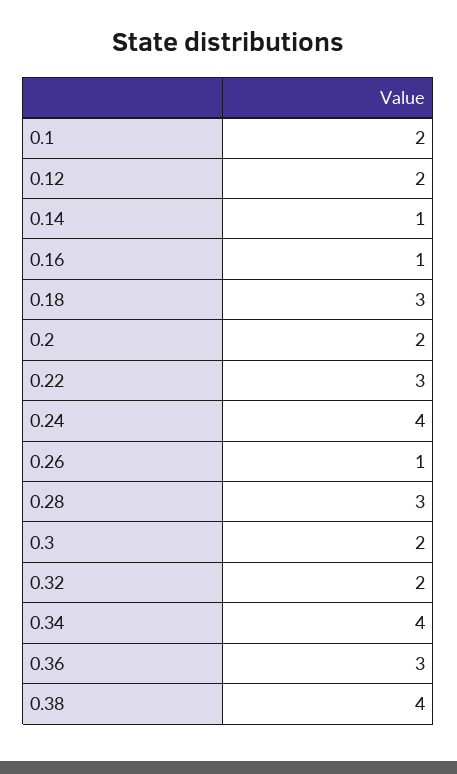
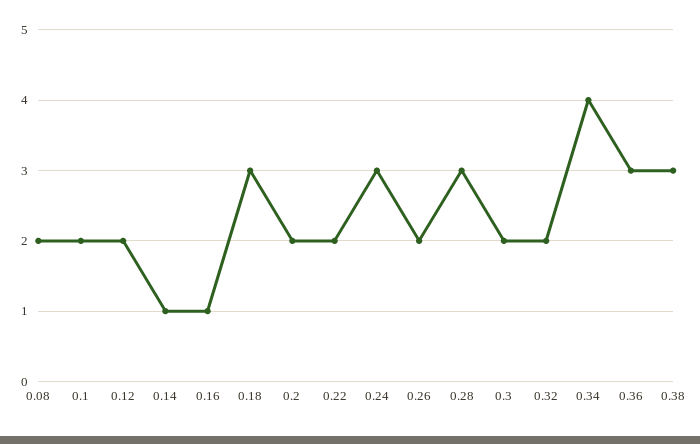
  {
    "0.1": 2,
    "0.12": 2,
    "0.14": 1,
    "0.16": 1,
    "0.18": 3,
    "0.2": 2,
-   "0.22": 3,
+   "0.22": 2,
-   "0.24": 4,
+   "0.24": 3,
-   "0.26": 1,
+   "0.26": 2,
    "0.28": 3,
    "0.3": 2,
    "0.32": 2,
    "0.34": 4,
    "0.36": 3,
-   "0.38": 4
+   "0.38": 3,
+   "0.08": 2
  }

